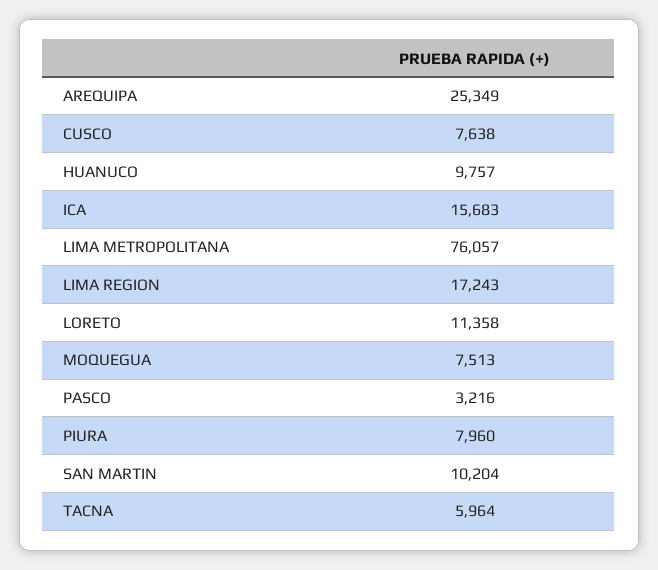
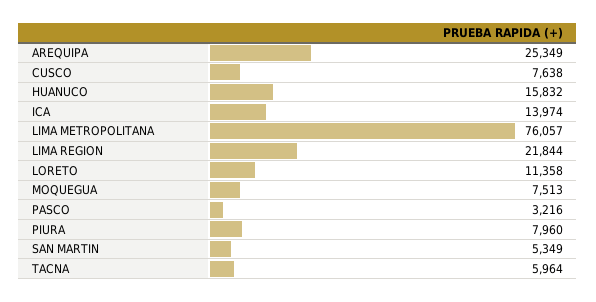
  {
    "AREQUIPA": 25349,
    "CUSCO": 7638,
-   "HUANUCO": 9757,
+   "HUANUCO": 15832,
-   "ICA": 15683,
+   "ICA": 13974,
    "LIMA METROPOLITANA": 76057,
-   "LIMA REGION": 17243,
+   "LIMA REGION": 21844,
    "LORETO": 11358,
    "MOQUEGUA": 7513,
    "PASCO": 3216,
    "PIURA": 7960,
-   "SAN MARTIN": 10204,
+   "SAN MARTIN": 5349,
    "TACNA": 5964
  }

